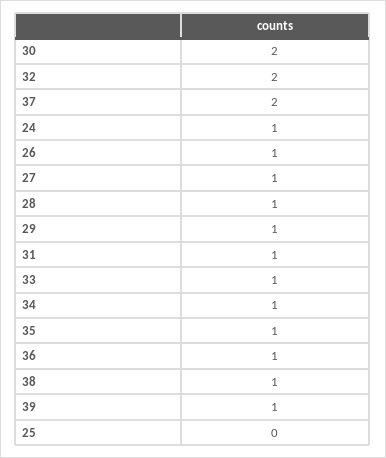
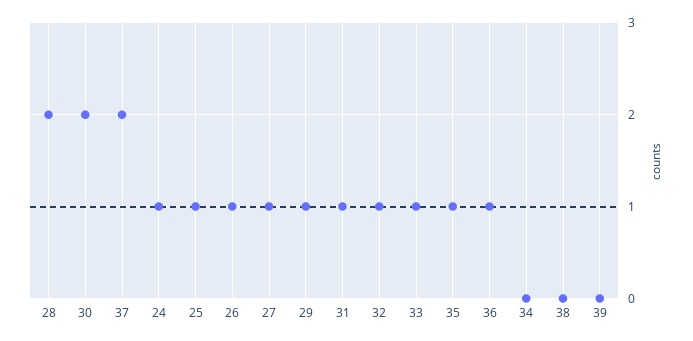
  {
    "30": 2,
-   "32": 2,
+   "32": 1,
    "37": 2,
    "24": 1,
    "26": 1,
    "27": 1,
-   "28": 1,
+   "28": 2,
    "29": 1,
    "31": 1,
    "33": 1,
-   "34": 1,
+   "34": 0,
    "35": 1,
    "36": 1,
-   "38": 1,
+   "38": 0,
-   "39": 1,
+   "39": 0,
-   "25": 0
+   "25": 1
  }

